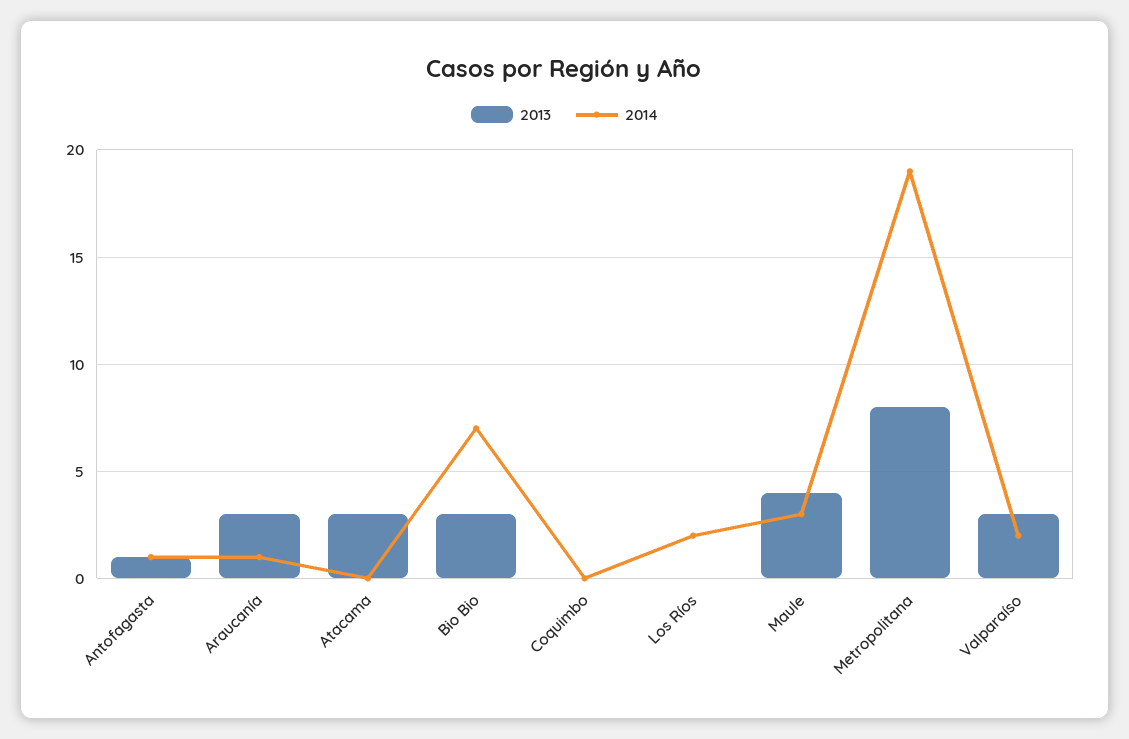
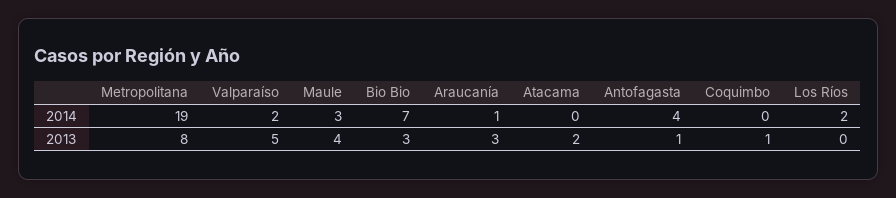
  {
    "2013": {
      "Antofagasta": 1,
      "Araucanía": 3,
-     "Atacama": 3,
+     "Atacama": 2,
      "Bio Bio": 3,
-     "Coquimbo": 0,
+     "Coquimbo": 1,
      "Los Ríos": 0,
      "Maule": 4,
      "Metropolitana": 8,
-     "Valparaíso": 3
+     "Valparaíso": 5
    },
    "2014": {
-     "Antofagasta": 1,
+     "Antofagasta": 4,
      "Araucanía": 1,
      "Atacama": 0,
      "Bio Bio": 7,
      "Coquimbo": 0,
      "Los Ríos": 2,
      "Maule": 3,
      "Metropolitana": 19,
      "Valparaíso": 2
    }
  }

